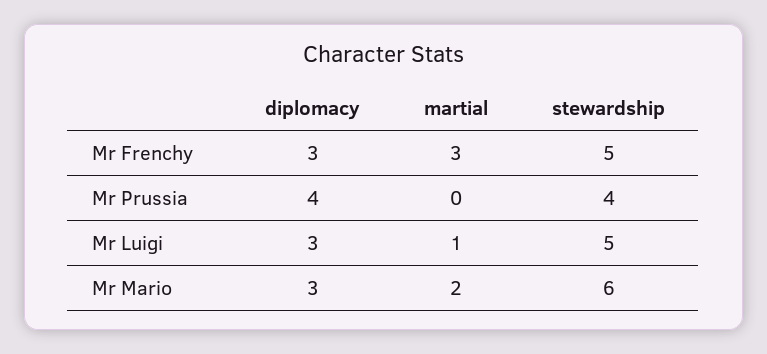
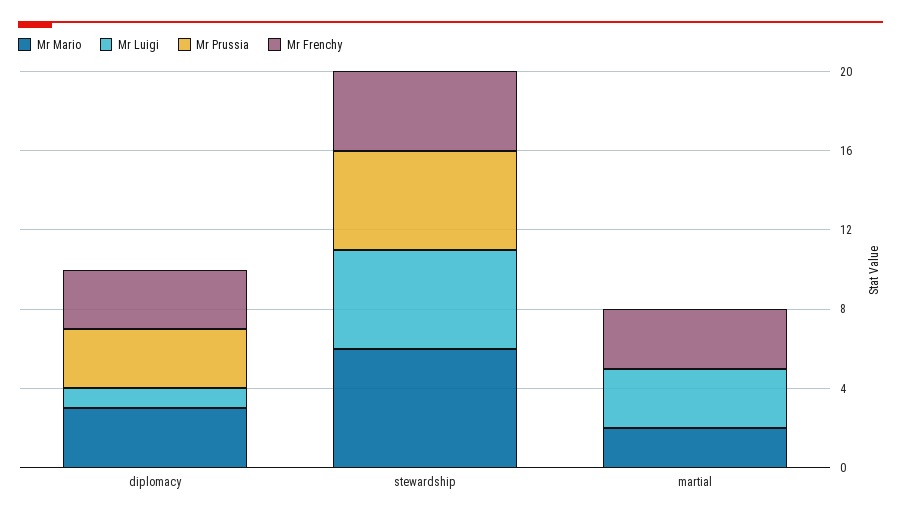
  {
    "Mr Frenchy": {
      "diplomacy": 3,
      "martial": 3,
-     "stewardship": 5
+     "stewardship": 4
    },
    "Mr Prussia": {
-     "diplomacy": 4,
+     "diplomacy": 3,
      "martial": 0,
-     "stewardship": 4
+     "stewardship": 5
    },
    "Mr Luigi": {
-     "diplomacy": 3,
+     "diplomacy": 1,
-     "martial": 1,
+     "martial": 3,
      "stewardship": 5
    },
    "Mr Mario": {
      "diplomacy": 3,
      "martial": 2,
      "stewardship": 6
    }
  }

